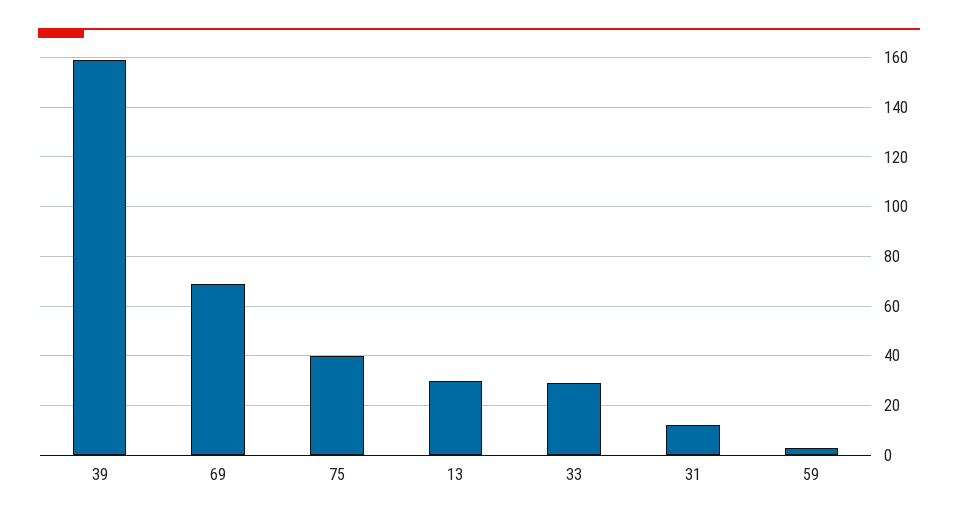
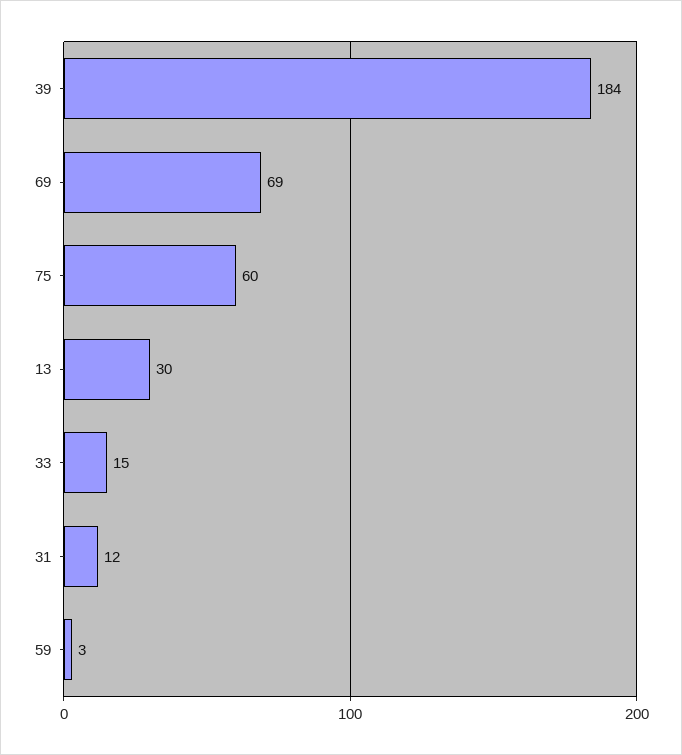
  {
-   "39": 160,
+   "39": 184,
    "69": 69,
-   "75": 40,
+   "75": 60,
    "13": 30,
-   "33": 30,
+   "33": 15,
    "31": 12,
    "59": 3
  }

